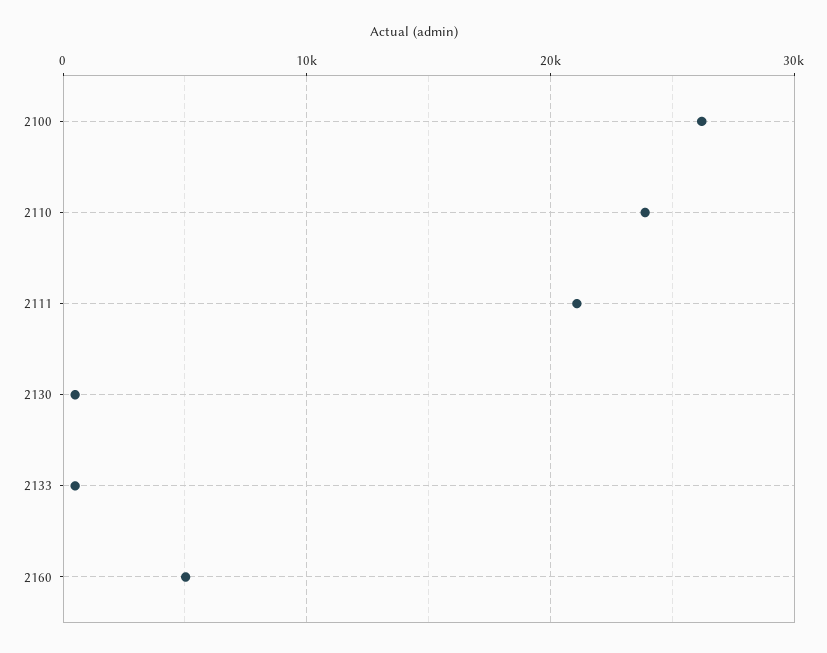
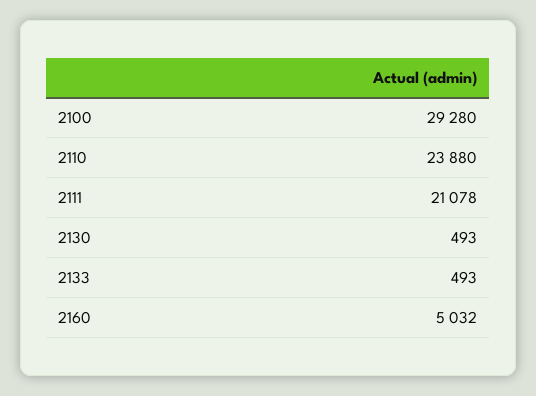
  {
-   "2100": 26000,
+   "2100": 29280,
    "2110": 23880,
    "2111": 21078,
    "2130": 493,
    "2133": 493,
    "2160": 5032
  }

